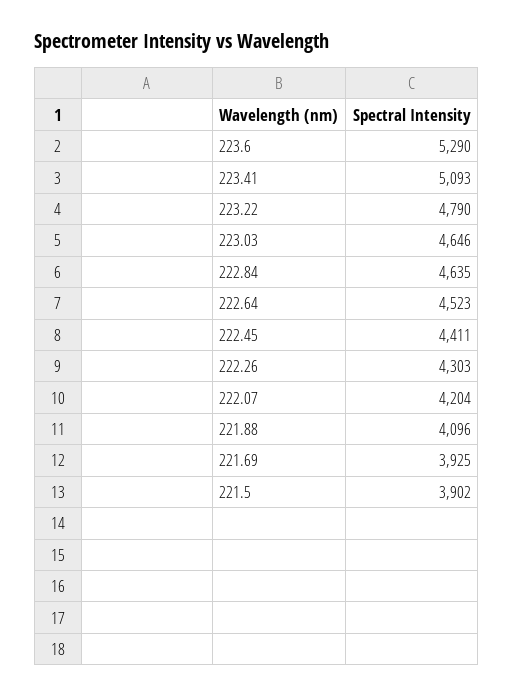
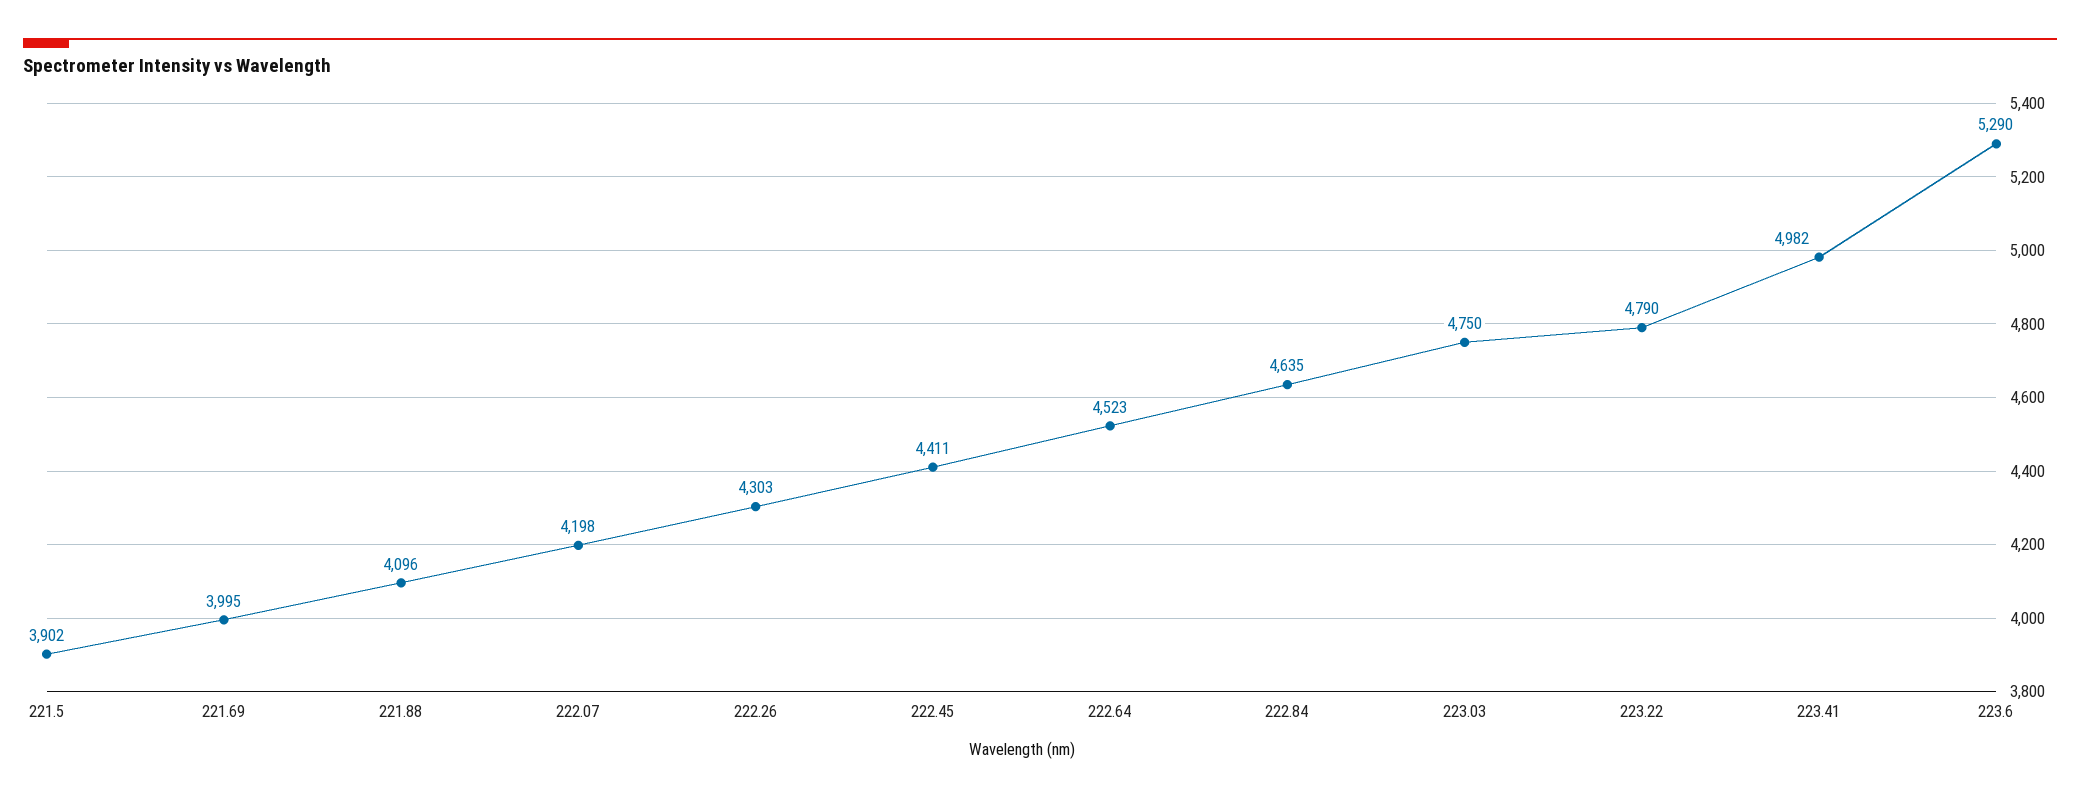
  {
    "223.6": 5290,
-   "223.41": 5093,
+   "223.41": 4982,
    "223.22": 4790,
-   "223.03": 4646,
+   "223.03": 4750,
    "222.84": 4635,
    "222.64": 4523,
    "222.45": 4411,
    "222.26": 4303,
-   "222.07": 4204,
+   "222.07": 4198,
    "221.88": 4096,
-   "221.69": 3925,
+   "221.69": 3995,
    "221.5": 3902
  }

